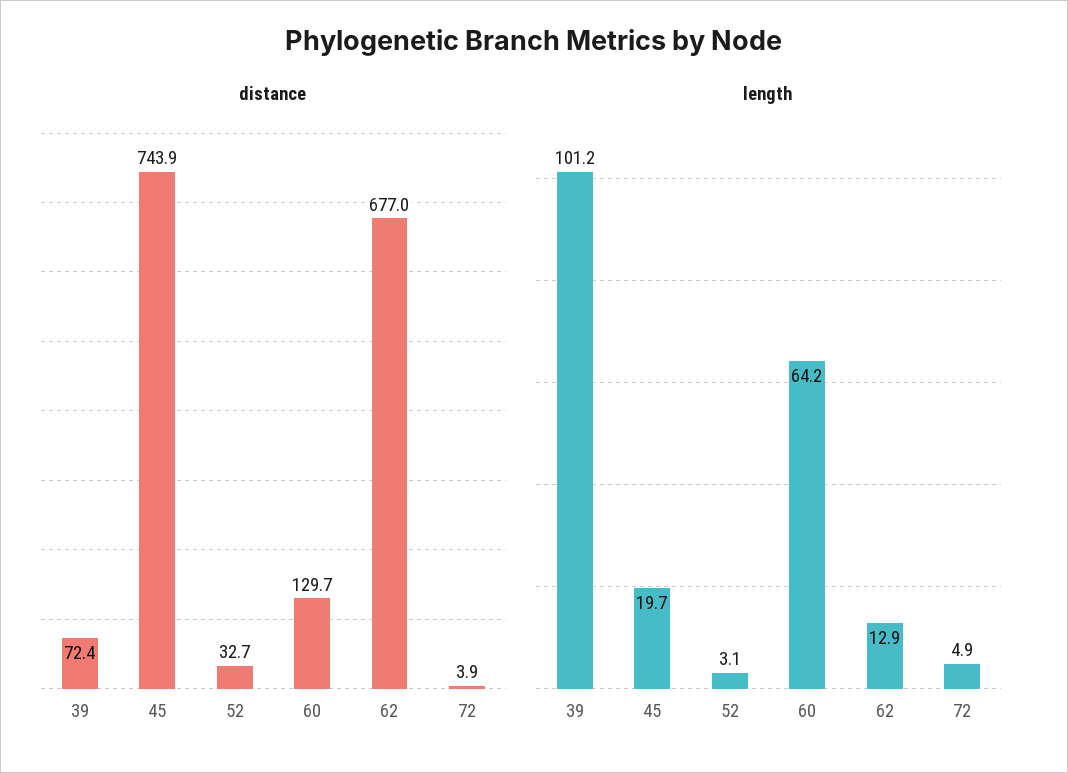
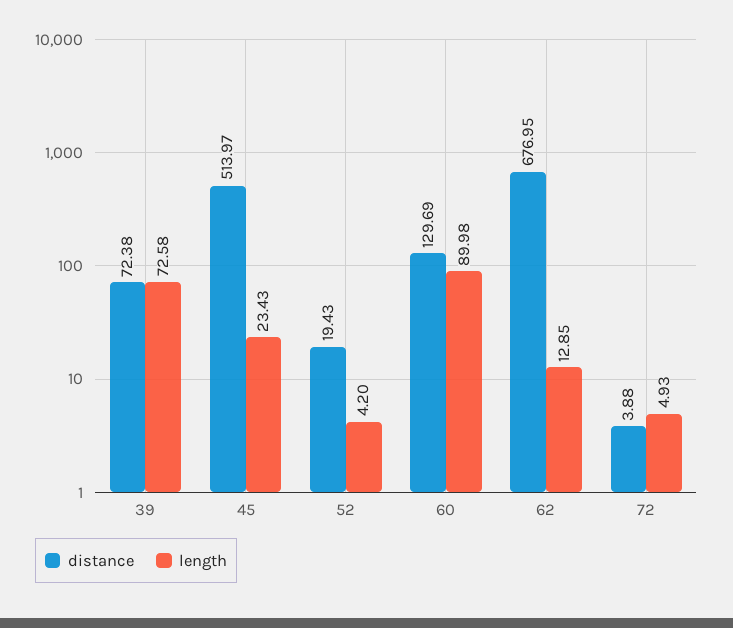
  {
    "distance": {
      "39": 72.38,
-     "45": 743.9,
+     "45": 513.97,
-     "52": 32.7,
+     "52": 19.43,
      "60": 129.69,
      "62": 676.95,
      "72": 3.88
    },
    "length": {
-     "39": 101.2,
+     "39": 72.58,
-     "45": 19.7,
+     "45": 23.43,
-     "52": 3.1,
+     "52": 4.2,
-     "60": 64.2,
+     "60": 89.98,
      "62": 12.85,
      "72": 4.93
    }
  }

